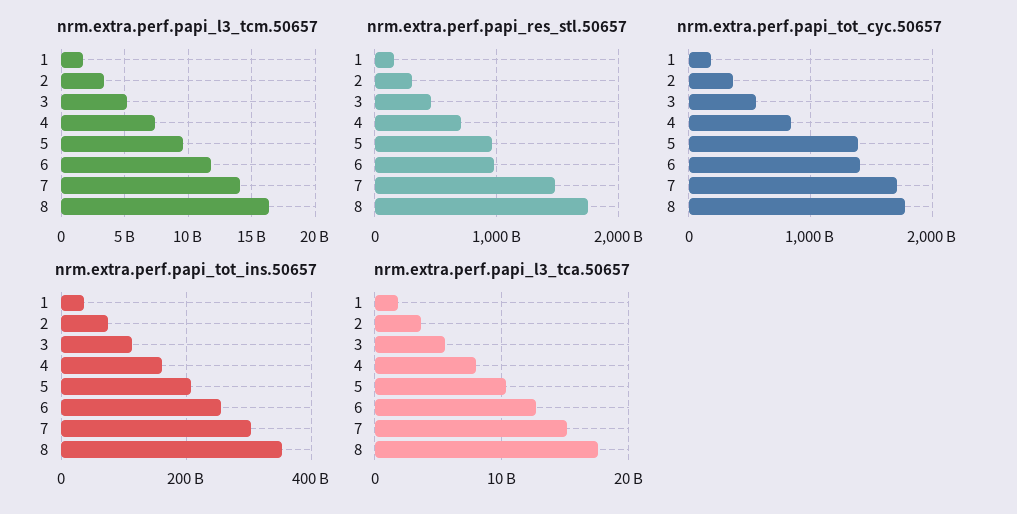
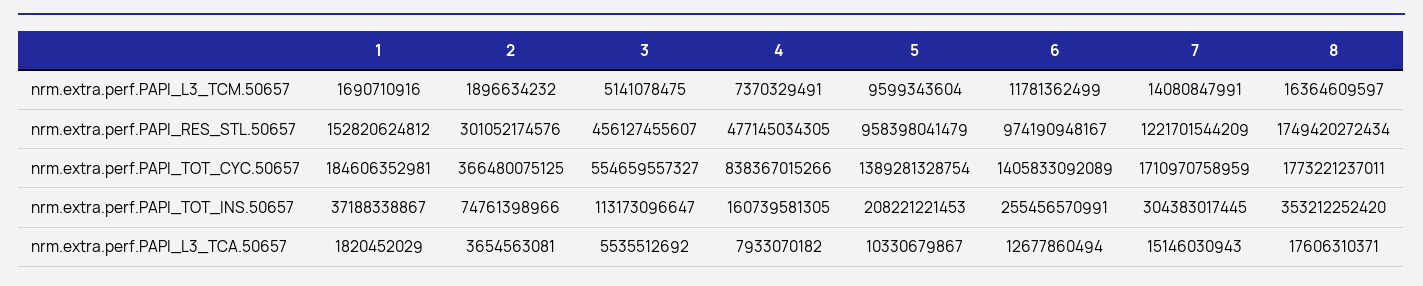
  {
    "nrm.extra.perf.papi_l3_tcm.50657": {
      "1": 1690710916,
-     "2": 3500000000,
+     "2": 1896634232,
      "3": 5141078475,
      "4": 7370329491,
      "5": 9599343604,
      "6": 11781362499,
      "7": 14080847991,
      "8": 16364609597
    },
    "nrm.extra.perf.papi_res_stl.50657": {
      "1": 152820624812,
      "2": 301052174576,
      "3": 456127455607,
-     "4": 700000000000,
+     "4": 477145034305,
      "5": 958398041479,
      "6": 974190948167,
-     "7": 1500000000000,
+     "7": 1221701544209,
      "8": 1749420272434
    },
    "nrm.extra.perf.papi_tot_cyc.50657": {
      "1": 184606352981,
      "2": 366480075125,
      "3": 554659557327,
      "4": 838367015266,
      "5": 1389281328754,
      "6": 1405833092089,
      "7": 1710970758959,
      "8": 1773221237011
    },
    "nrm.extra.perf.papi_tot_ins.50657": {
      "1": 37188338867,
      "2": 74761398966,
      "3": 113173096647,
      "4": 160739581305,
      "5": 208221221453,
      "6": 255456570991,
      "7": 304383017445,
      "8": 353212252420
    },
    "nrm.extra.perf.papi_l3_tca.50657": {
      "1": 1820452029,
      "2": 3654563081,
      "3": 5535512692,
      "4": 7933070182,
      "5": 10330679867,
      "6": 12677860494,
      "7": 15146030943,
      "8": 17606310371
    }
  }

